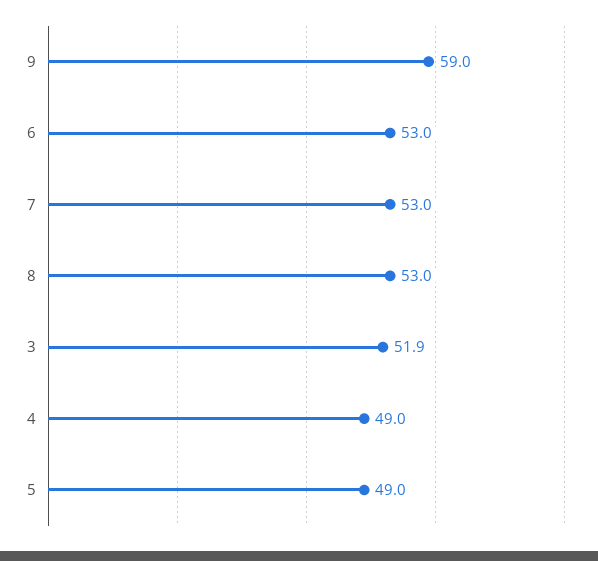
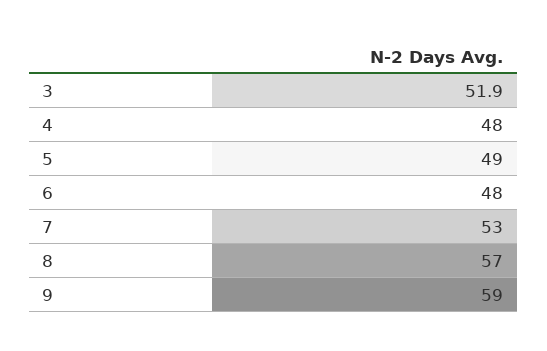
  {
    "9": 59,
-   "6": 53,
+   "6": 48,
    "7": 53,
-   "8": 53,
+   "8": 57,
    "3": 51.9,
-   "4": 49,
+   "4": 48,
    "5": 49
  }

